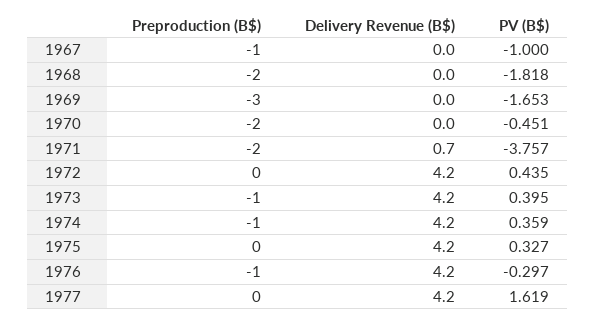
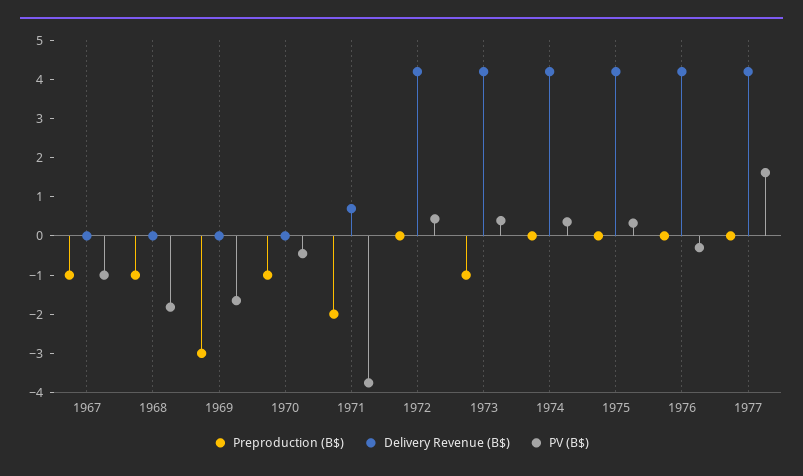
  {
    "Preproduction (B$)": {
      "1967": -1,
-     "1968": -2,
+     "1968": -1,
      "1969": -3,
-     "1970": -2,
+     "1970": -1,
      "1971": -2,
      "1972": 0,
      "1973": -1,
-     "1974": -1,
+     "1974": 0,
      "1975": 0,
-     "1976": -1,
+     "1976": 0,
      "1977": 0
    },
    "Delivery Revenue (B$)": {
      "1967": 0,
      "1968": 0,
      "1969": 0,
      "1970": 0,
      "1971": 0.7,
      "1972": 4.2,
      "1973": 4.2,
      "1974": 4.2,
      "1975": 4.2,
      "1976": 4.2,
      "1977": 4.2
    },
    "PV (B$)": {
      "1967": -1,
      "1968": -1.818,
      "1969": -1.653,
      "1970": -0.451,
      "1971": -3.757,
      "1972": 0.435,
      "1973": 0.395,
      "1974": 0.359,
      "1975": 0.327,
      "1976": -0.297,
      "1977": 1.619
    }
  }

